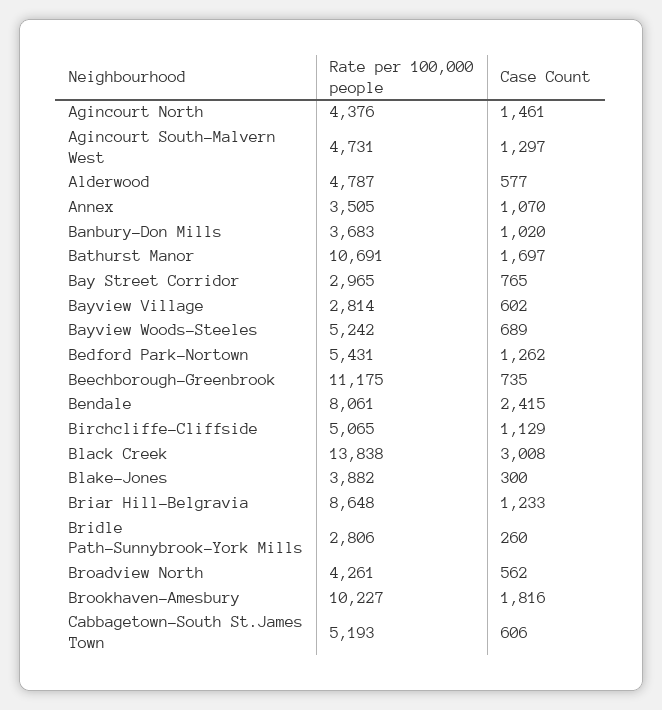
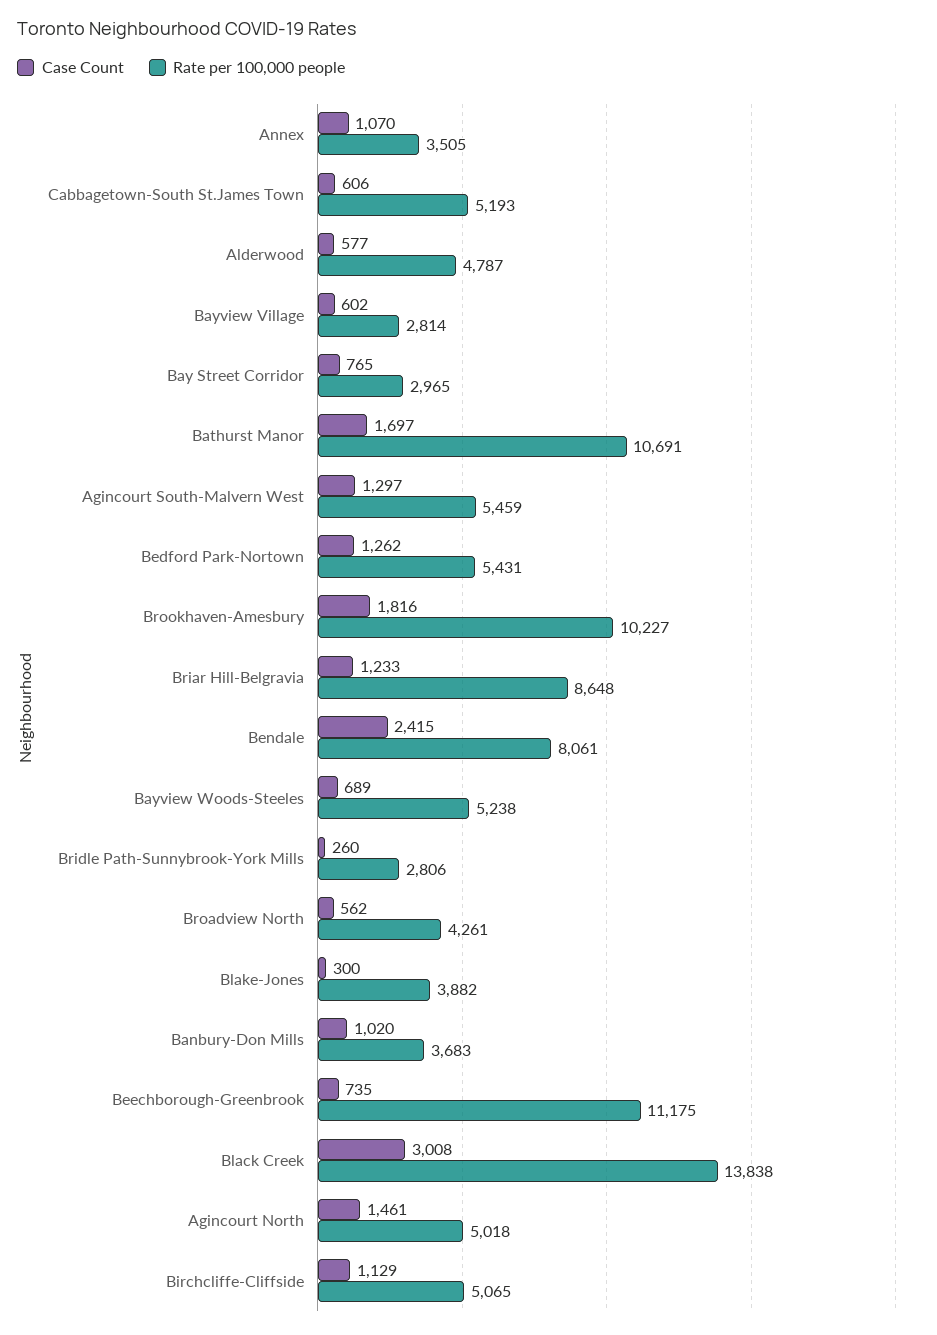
  {
    "Rate per 100,000 people": {
-     "Agincourt North": 4376,
+     "Agincourt North": 5018,
-     "Agincourt South-Malvern West": 4731,
+     "Agincourt South-Malvern West": 5459,
      "Alderwood": 4787,
      "Annex": 3505,
      "Banbury-Don Mills": 3683,
      "Bathurst Manor": 10691,
      "Bay Street Corridor": 2965,
      "Bayview Village": 2814,
-     "Bayview Woods-Steeles": 5242,
+     "Bayview Woods-Steeles": 5238,
      "Bedford Park-Nortown": 5431,
      "Beechborough-Greenbrook": 11175,
      "Bendale": 8061,
      "Birchcliffe-Cliffside": 5065,
      "Black Creek": 13838,
      "Blake-Jones": 3882,
      "Briar Hill-Belgravia": 8648,
      "Bridle Path-Sunnybrook-York Mills": 2806,
      "Broadview North": 4261,
      "Brookhaven-Amesbury": 10227,
      "Cabbagetown-South St.James Town": 5193
    },
    "Case Count": {
      "Agincourt North": 1461,
      "Agincourt South-Malvern West": 1297,
      "Alderwood": 577,
      "Annex": 1070,
      "Banbury-Don Mills": 1020,
      "Bathurst Manor": 1697,
      "Bay Street Corridor": 765,
      "Bayview Village": 602,
      "Bayview Woods-Steeles": 689,
      "Bedford Park-Nortown": 1262,
      "Beechborough-Greenbrook": 735,
      "Bendale": 2415,
      "Birchcliffe-Cliffside": 1129,
      "Black Creek": 3008,
      "Blake-Jones": 300,
      "Briar Hill-Belgravia": 1233,
      "Bridle Path-Sunnybrook-York Mills": 260,
      "Broadview North": 562,
      "Brookhaven-Amesbury": 1816,
      "Cabbagetown-South St.James Town": 606
    }
  }

